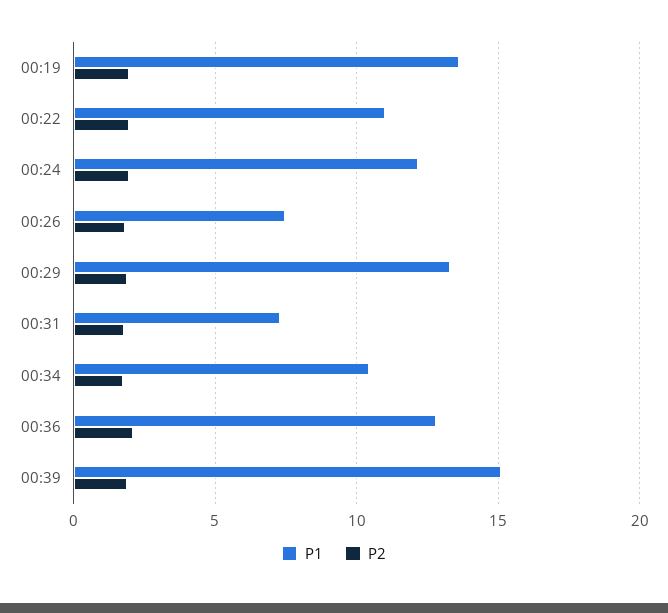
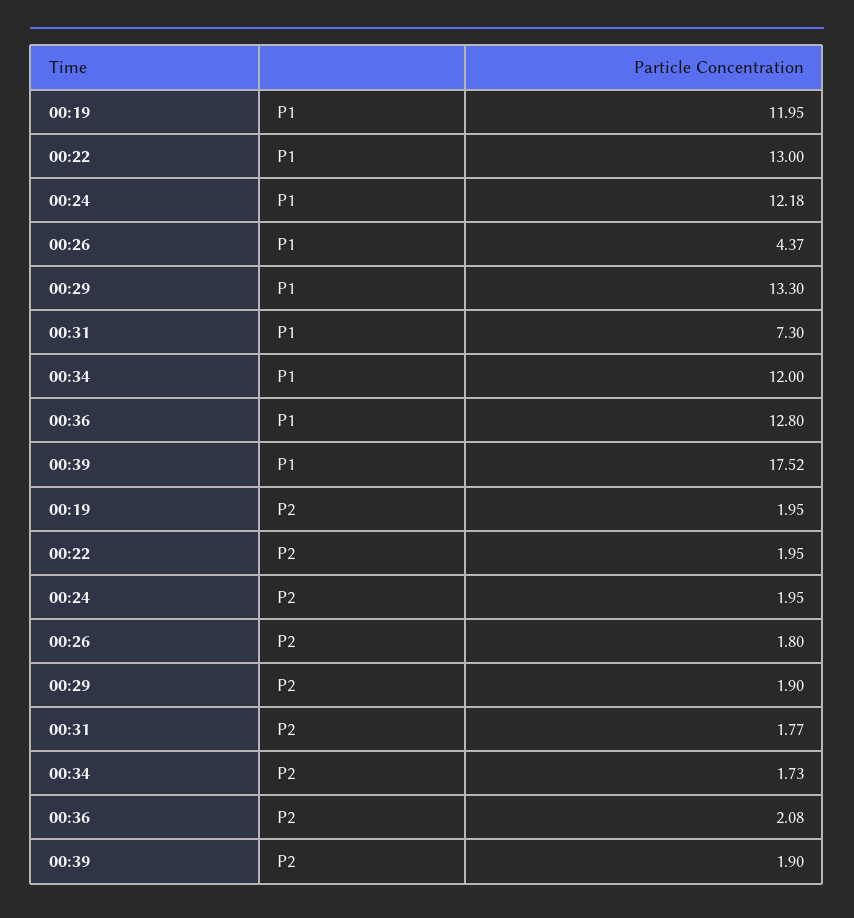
  {
    "P1": {
-     "00:19": 13.5,
+     "00:19": 11.95,
-     "00:22": 11,
+     "00:22": 13,
      "00:24": 12.18,
-     "00:26": 7.5,
+     "00:26": 4.37,
      "00:29": 13.3,
      "00:31": 7.3,
-     "00:34": 10.5,
+     "00:34": 12,
      "00:36": 12.8,
-     "00:39": 15
+     "00:39": 17.52
    },
    "P2": {
      "00:19": 1.95,
      "00:22": 1.95,
      "00:24": 1.95,
      "00:26": 1.8,
      "00:29": 1.9,
      "00:31": 1.77,
      "00:34": 1.73,
      "00:36": 2.08,
      "00:39": 1.9
    }
  }

